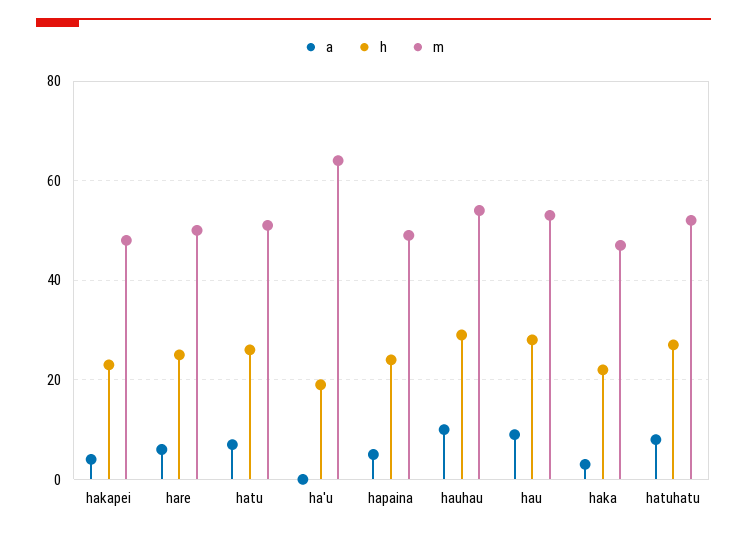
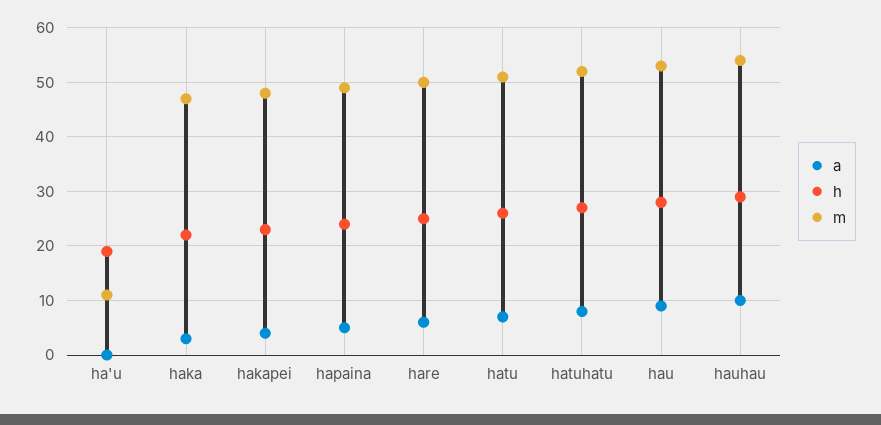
  {
    "a": {
      "hakapei": 5,
      "hare": 5,
      "hatu": 5,
      "ha'u": 0,
      "hapaina": 5,
      "hauhau": 10,
      "hau": 10,
      "haka": 5,
      "hatuhatu": 10
    },
    "h": {
      "hakapei": 25,
      "hare": 25,
      "hatu": 25,
      "ha'u": 20,
      "hapaina": 25,
      "hauhau": 30,
      "hau": 30,
      "haka": 20,
      "hatuhatu": 25
    },
    "m": {
      "hakapei": 50,
      "hare": 50,
      "hatu": 50,
-     "ha'u": 65,
+     "ha'u": 10,
      "hapaina": 50,
      "hauhau": 55,
      "hau": 55,
      "haka": 45,
      "hatuhatu": 50
    }
  }

